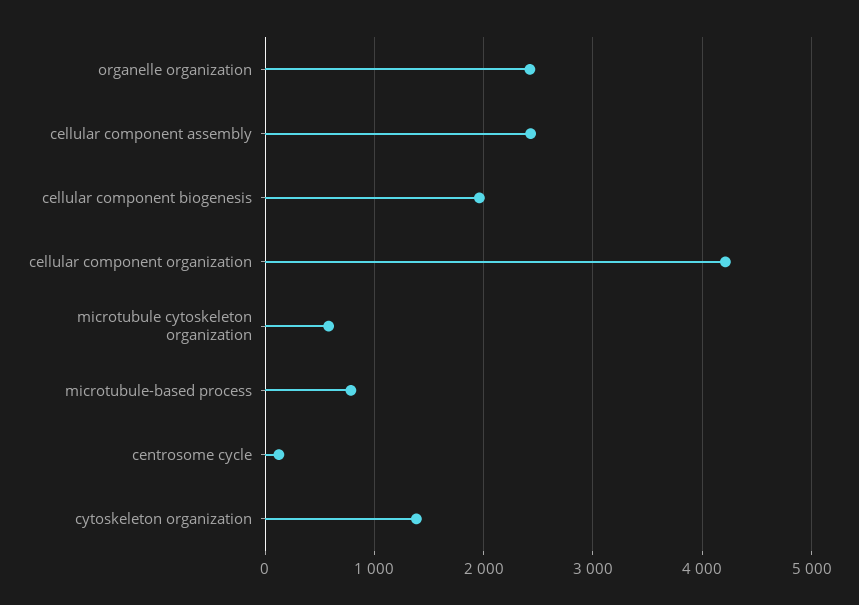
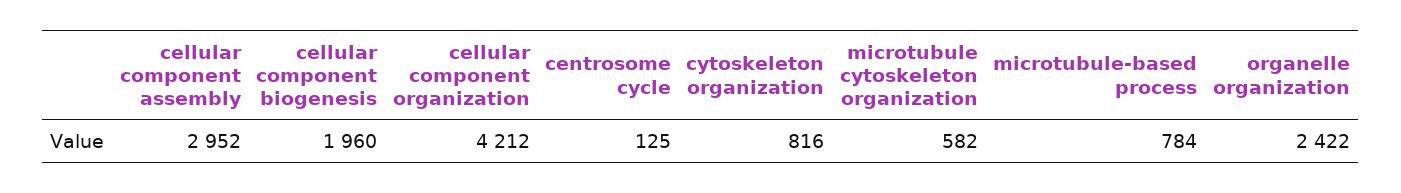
  {
    "organelle organization": 2422,
-   "cellular component assembly": 2400,
+   "cellular component assembly": 2952,
    "cellular component biogenesis": 1960,
    "cellular component organization": 4212,
    "microtubule cytoskeleton organization": 582,
    "microtubule-based process": 784,
    "centrosome cycle": 125,
-   "cytoskeleton organization": 1400
+   "cytoskeleton organization": 816
  }

